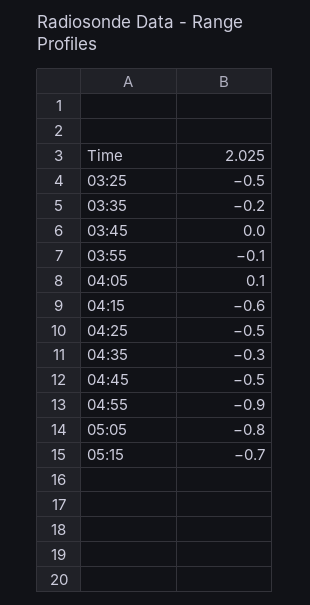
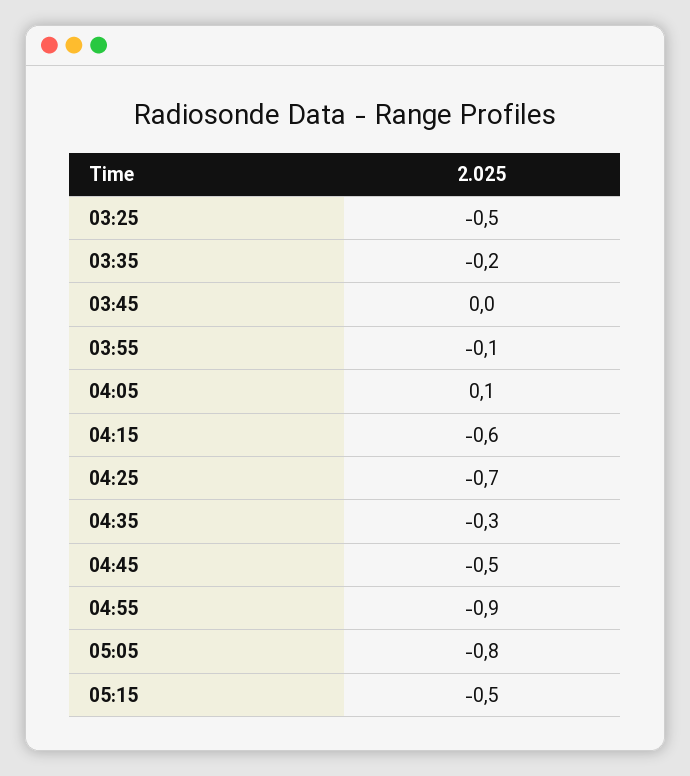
  {
    "03:25": -0.5,
    "03:35": -0.2,
    "03:45": 0,
    "03:55": -0.1,
    "04:05": 0.1,
    "04:15": -0.6,
-   "04:25": -0.5,
+   "04:25": -0.7,
    "04:35": -0.3,
    "04:45": -0.5,
    "04:55": -0.9,
    "05:05": -0.8,
-   "05:15": -0.7
+   "05:15": -0.5
  }

